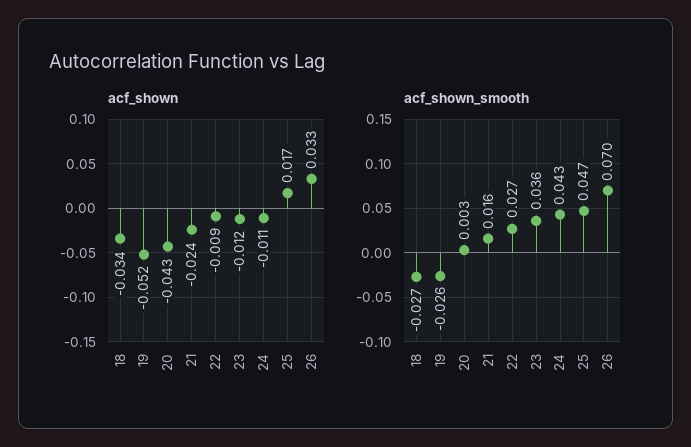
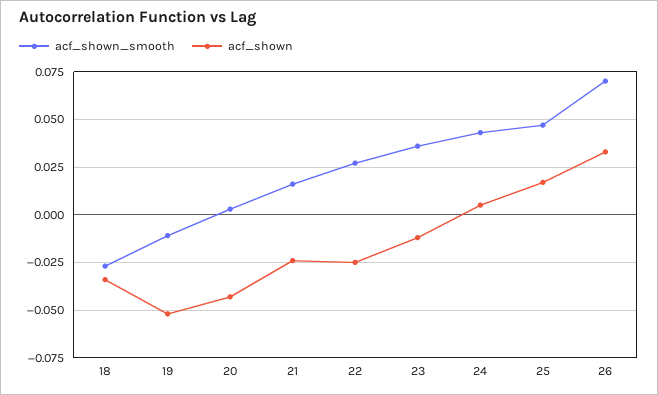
  {
    "acf_shown": {
      "18": -0.034,
      "19": -0.052,
      "20": -0.043,
      "21": -0.024,
-     "22": -0.009,
+     "22": -0.025,
      "23": -0.012,
-     "24": -0.011,
+     "24": 0.005,
      "25": 0.017,
      "26": 0.033
    },
    "acf_shown_smooth": {
      "18": -0.027,
-     "19": -0.026,
+     "19": -0.01,
      "20": 0.003,
      "21": 0.016,
      "22": 0.027,
      "23": 0.036,
      "24": 0.043,
      "25": 0.047,
      "26": 0.07
    }
  }

